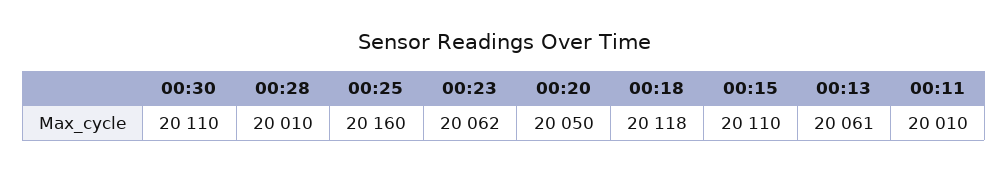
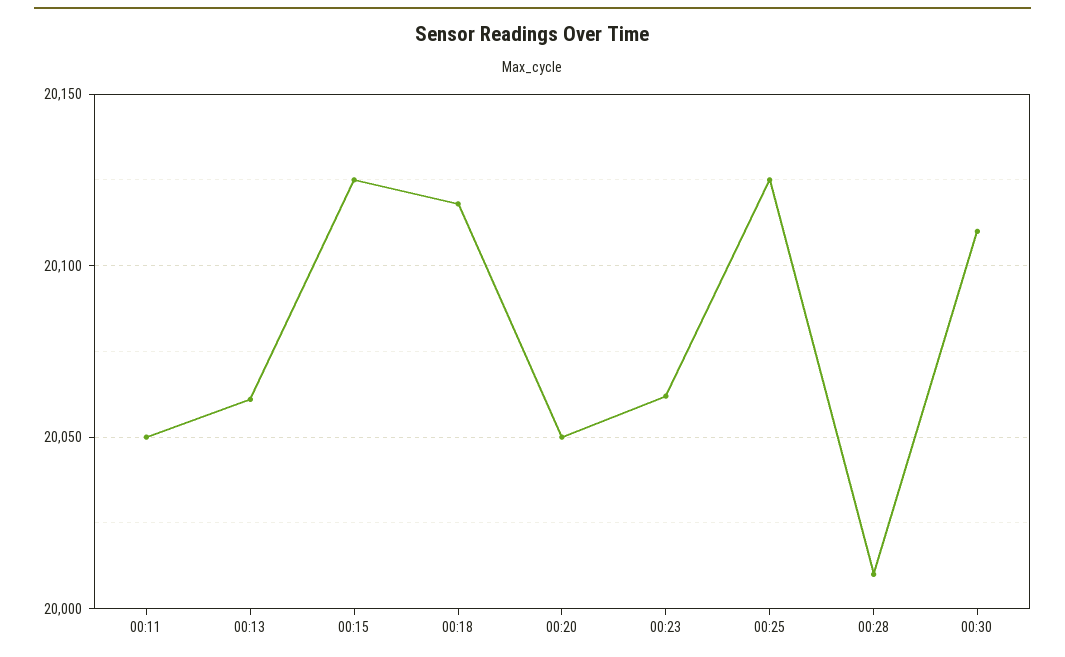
  {
    "00:30": 20110,
    "00:28": 20010,
-   "00:25": 20160,
+   "00:25": 20125,
    "00:23": 20062,
    "00:20": 20050,
    "00:18": 20118,
-   "00:15": 20110,
+   "00:15": 20125,
    "00:13": 20061,
-   "00:11": 20010
+   "00:11": 20050
  }

